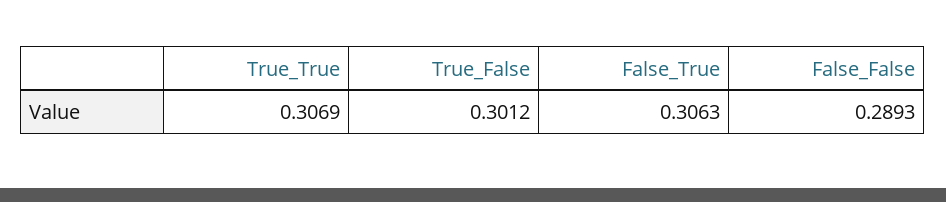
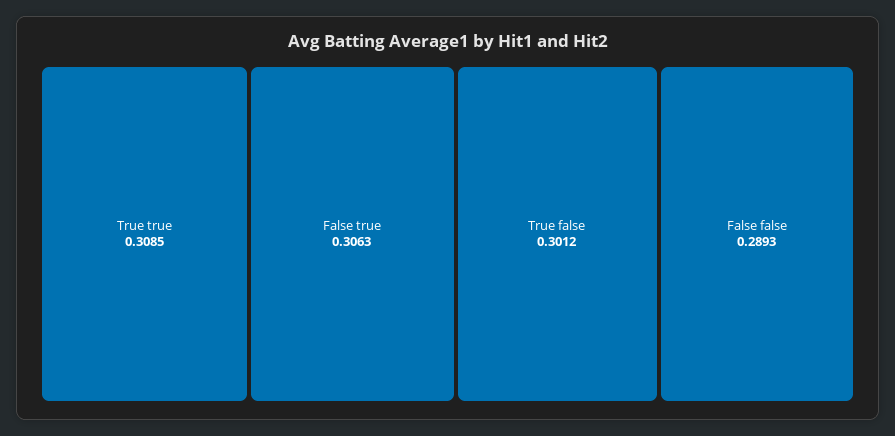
  {
-   "True_True": 0.3069,
+   "True_True": 0.3085,
    "True_False": 0.3012,
    "False_True": 0.3063,
    "False_False": 0.2893
  }

